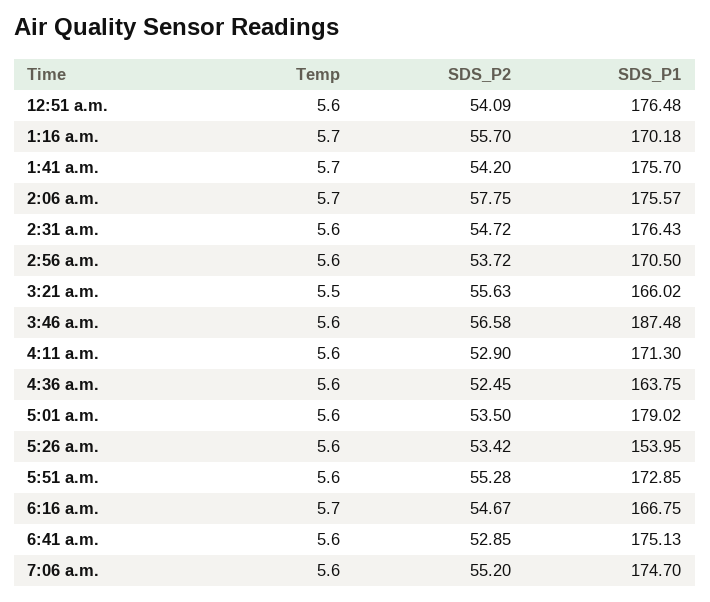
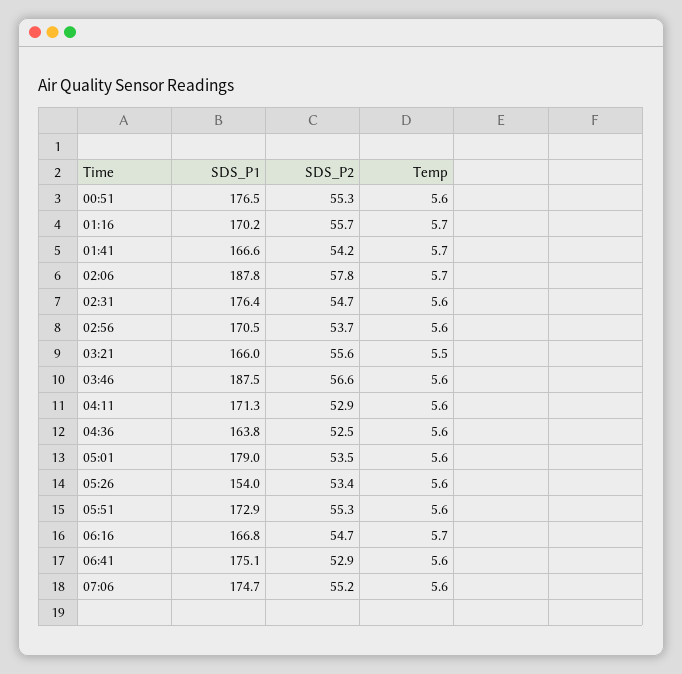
  {
    "Temp": {
      "12:51 a.m.": 5.6,
      "1:16 a.m.": 5.7,
      "1:41 a.m.": 5.7,
      "2:06 a.m.": 5.7,
      "2:31 a.m.": 5.6,
      "2:56 a.m.": 5.6,
      "3:21 a.m.": 5.5,
      "3:46 a.m.": 5.6,
      "4:11 a.m.": 5.6,
      "4:36 a.m.": 5.6,
      "5:01 a.m.": 5.6,
      "5:26 a.m.": 5.6,
      "5:51 a.m.": 5.6,
      "6:16 a.m.": 5.7,
      "6:41 a.m.": 5.6,
      "7:06 a.m.": 5.6
    },
    "SDS_P2": {
-     "12:51 a.m.": 54.09,
+     "12:51 a.m.": 55.3,
      "1:16 a.m.": 55.7,
      "1:41 a.m.": 54.2,
      "2:06 a.m.": 57.75,
      "2:31 a.m.": 54.72,
      "2:56 a.m.": 53.72,
      "3:21 a.m.": 55.63,
      "3:46 a.m.": 56.58,
      "4:11 a.m.": 52.9,
      "4:36 a.m.": 52.45,
      "5:01 a.m.": 53.5,
      "5:26 a.m.": 53.42,
      "5:51 a.m.": 55.28,
      "6:16 a.m.": 54.67,
      "6:41 a.m.": 52.85,
      "7:06 a.m.": 55.2
    },
    "SDS_P1": {
      "12:51 a.m.": 176.48,
      "1:16 a.m.": 170.18,
-     "1:41 a.m.": 175.7,
+     "1:41 a.m.": 166.6,
-     "2:06 a.m.": 175.57,
+     "2:06 a.m.": 187.8,
      "2:31 a.m.": 176.43,
      "2:56 a.m.": 170.5,
      "3:21 a.m.": 166.02,
      "3:46 a.m.": 187.48,
      "4:11 a.m.": 171.3,
      "4:36 a.m.": 163.75,
      "5:01 a.m.": 179.02,
      "5:26 a.m.": 153.95,
      "5:51 a.m.": 172.85,
      "6:16 a.m.": 166.75,
      "6:41 a.m.": 175.13,
      "7:06 a.m.": 174.7
    }
  }

